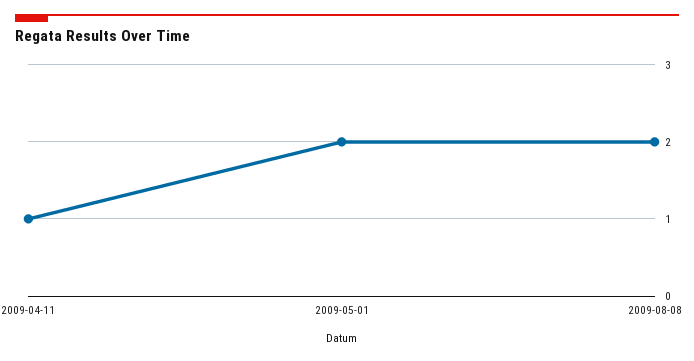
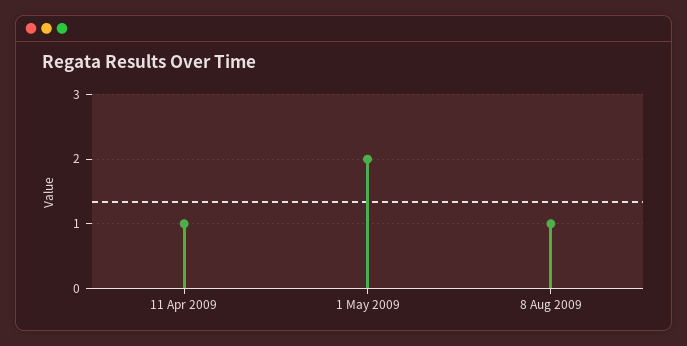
  {
    "2009-04-11": 1,
    "2009-05-01": 2,
-   "2009-08-08": 2
+   "2009-08-08": 1
  }

